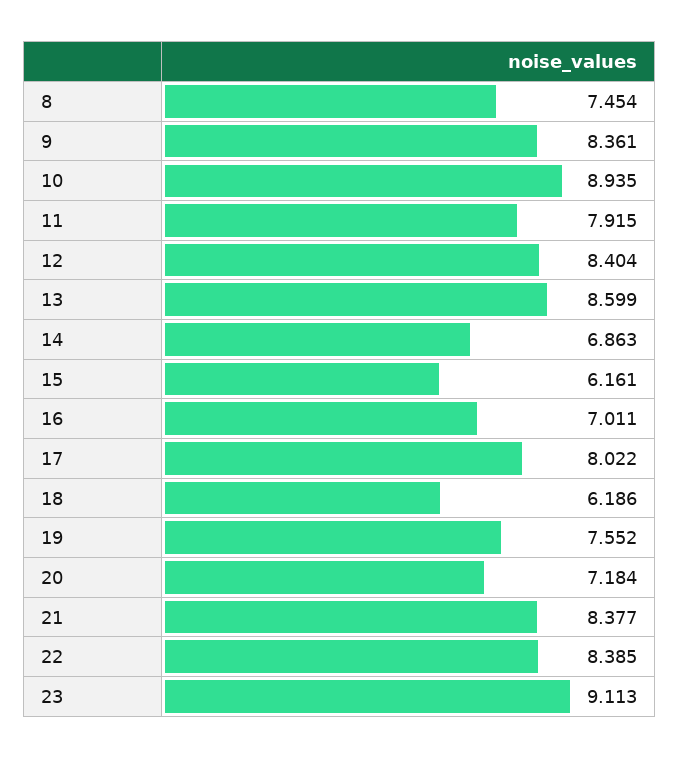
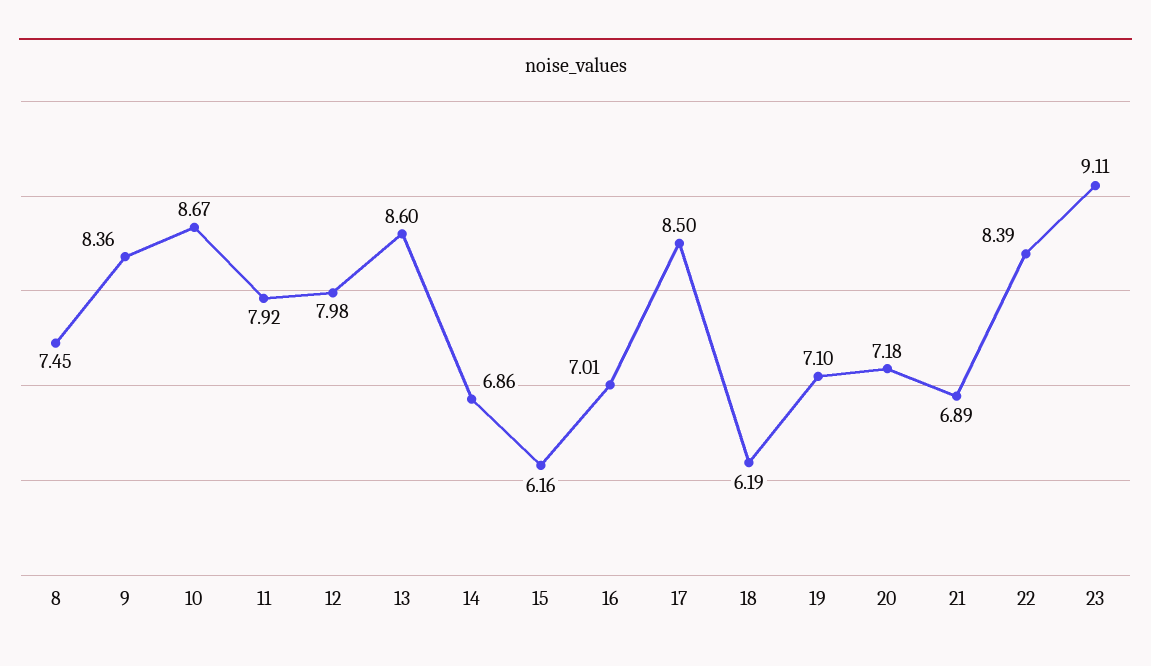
  {
    "8": 7.454,
    "9": 8.361,
-   "10": 8.935,
+   "10": 8.67,
    "11": 7.915,
-   "12": 8.404,
+   "12": 7.98,
    "13": 8.599,
    "14": 6.863,
    "15": 6.161,
    "16": 7.011,
-   "17": 8.022,
+   "17": 8.5,
    "18": 6.186,
-   "19": 7.552,
+   "19": 7.1,
    "20": 7.184,
-   "21": 8.377,
+   "21": 6.89,
    "22": 8.385,
    "23": 9.113
  }

